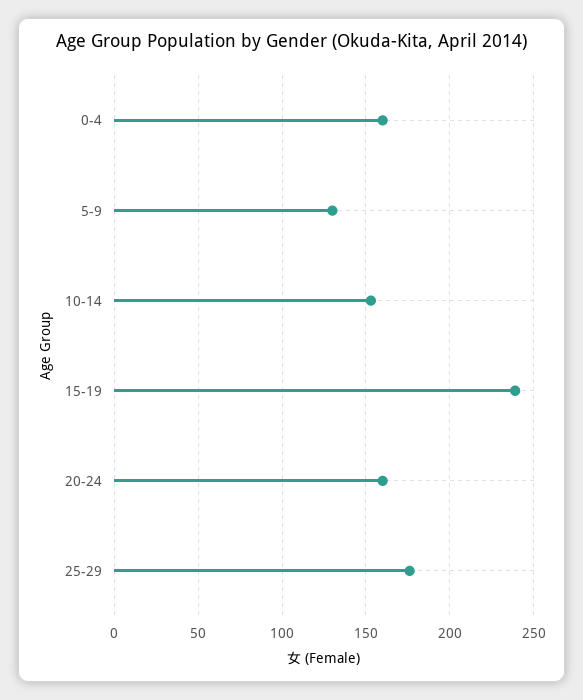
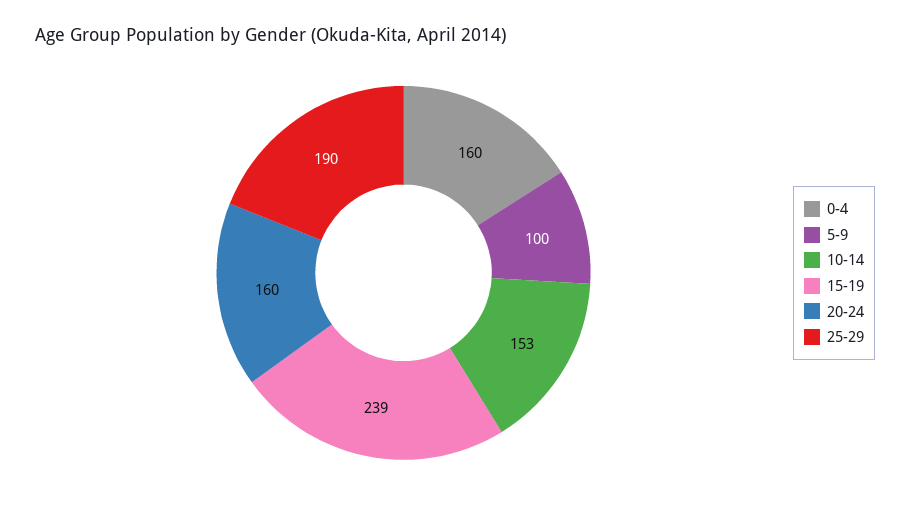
  {
    "0-4": 160,
-   "5-9": 130,
+   "5-9": 100,
    "10-14": 153,
    "15-19": 239,
    "20-24": 160,
-   "25-29": 175
+   "25-29": 190
  }

